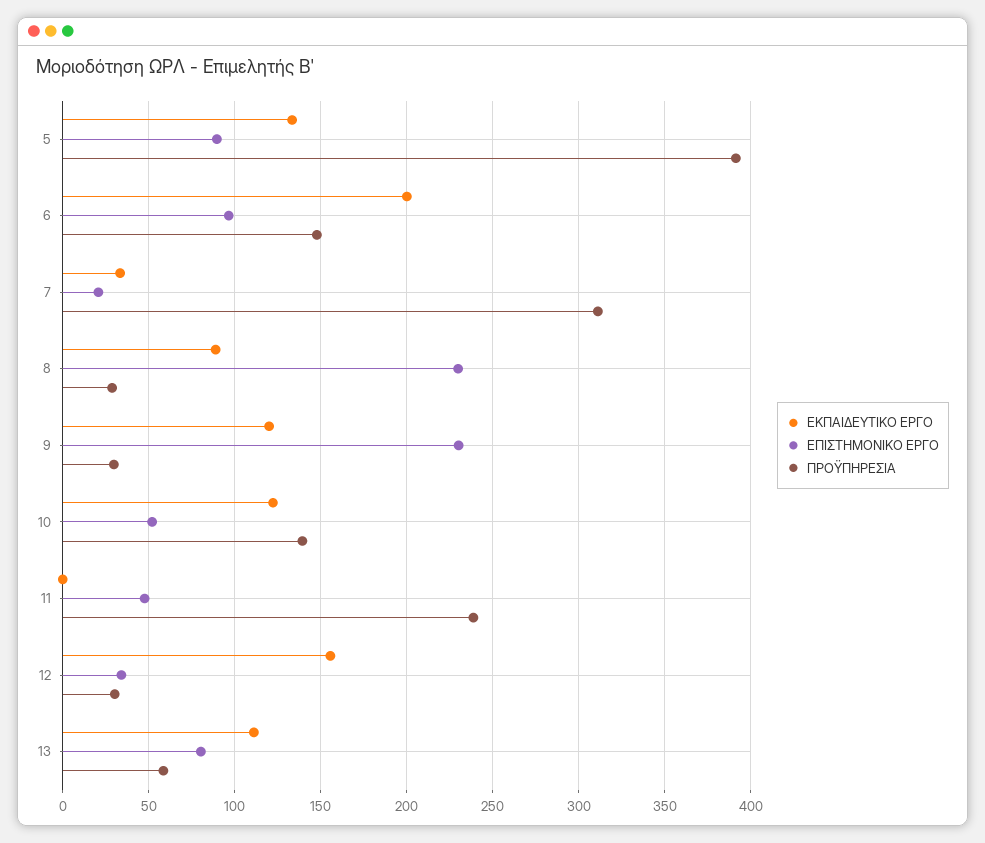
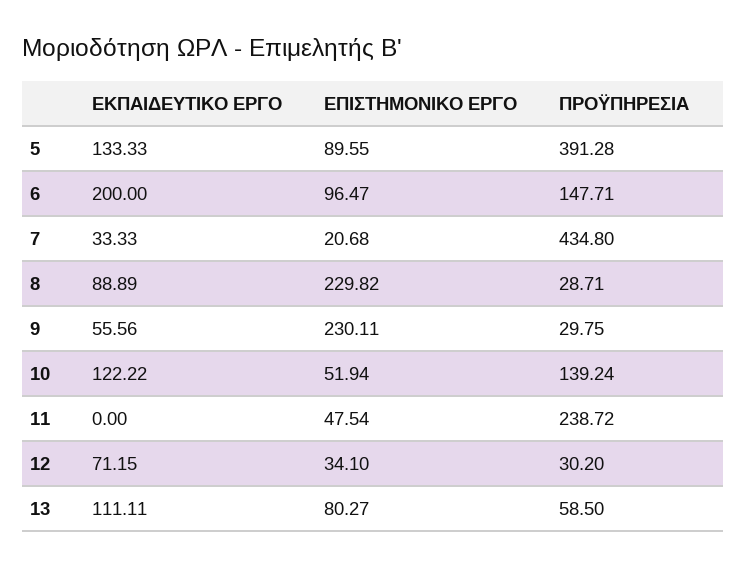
  {
    "ΕΚΠΑΙΔΕΥΤΙΚΟ ΕΡΓΟ": {
      "5": 133.33,
      "6": 200,
      "7": 33.33,
      "8": 88.89,
-     "9": 120,
+     "9": 55.56,
      "10": 122.22,
      "11": 0,
-     "12": 155,
+     "12": 71.15,
      "13": 111.11
    },
    "ΕΠΙΣΤΗΜΟΝΙΚΟ ΕΡΓΟ": {
      "5": 89.55,
      "6": 96.47,
      "7": 20.68,
      "8": 229.82,
      "9": 230.11,
      "10": 51.94,
      "11": 47.54,
      "12": 34.1,
      "13": 80.27
    },
    "ΠΡΟΫΠΗΡΕΣΙΑ": {
      "5": 391.28,
      "6": 147.71,
-     "7": 310,
+     "7": 434.8,
      "8": 28.71,
      "9": 29.75,
      "10": 139.24,
      "11": 238.72,
      "12": 30.2,
      "13": 58.5
    }
  }

